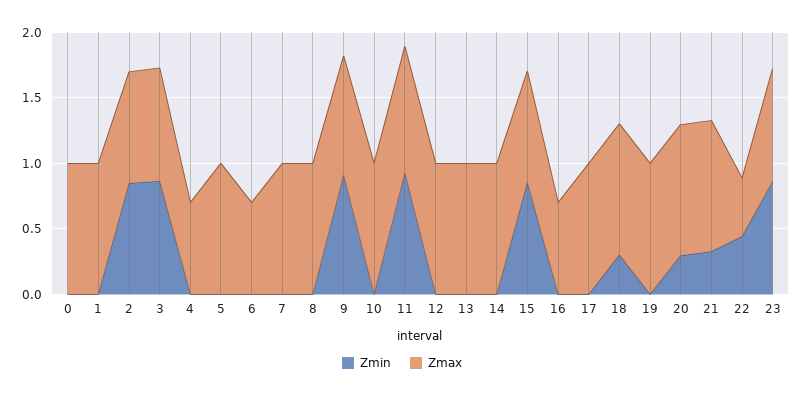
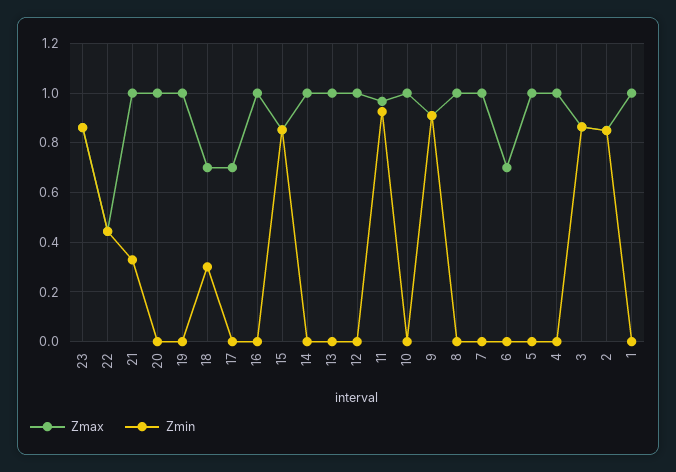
  {
    "Zmin": {
-     "0": 0,
      "1": 0,
      "2": 0.85,
      "3": 0.875,
      "4": 0,
      "5": 0,
      "6": 0,
      "7": 0,
      "8": 0,
      "9": 0.9,
      "10": 0,
      "11": 0.925,
      "12": 0,
      "13": 0,
      "14": 0,
      "15": 0.85,
      "16": 0,
      "17": 0,
      "18": 0.3,
      "19": 0,
-     "20": 0.3,
+     "20": 0,
      "21": 0.325,
      "22": 0.45,
      "23": 0.85
    },
    "Zmax": {
-     "0": 1,
      "1": 1,
      "2": 0.85,
      "3": 0.875,
-     "4": 0.7,
+     "4": 1,
      "5": 1,
      "6": 0.7,
      "7": 1,
      "8": 1,
      "9": 0.9,
      "10": 1,
      "11": 0.975,
      "12": 1,
      "13": 1,
      "14": 1,
      "15": 0.85,
-     "16": 0.7,
+     "16": 1,
-     "17": 1,
+     "17": 0.7,
-     "18": 1,
+     "18": 0.7,
      "19": 1,
      "20": 1,
      "21": 1,
      "22": 0.45,
      "23": 0.85
    }
  }

